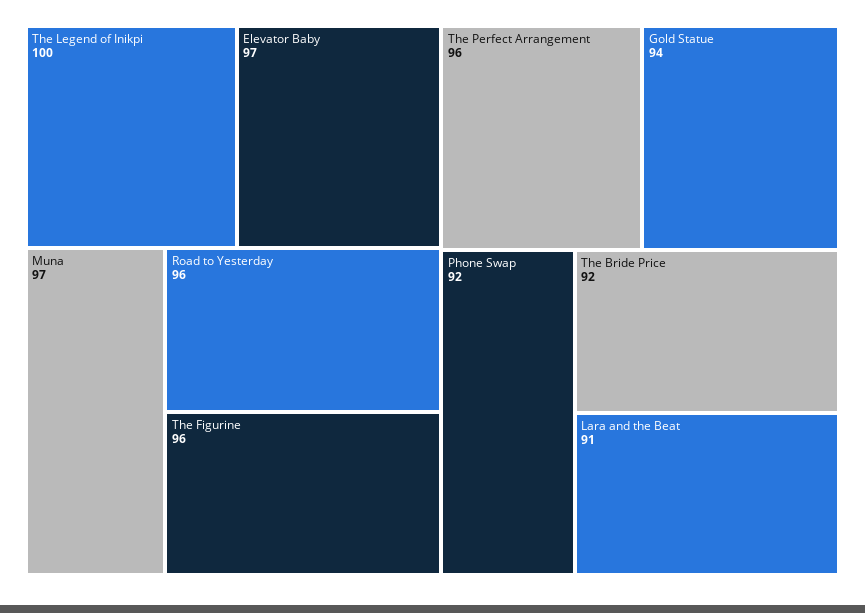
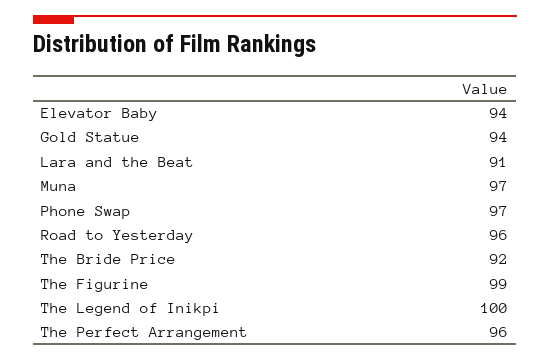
  {
    "The Legend of Inikpi": 100,
-   "Elevator Baby": 97,
+   "Elevator Baby": 94,
    "Muna": 97,
    "Road to Yesterday": 96,
-   "The Figurine": 96,
+   "The Figurine": 99,
    "The Perfect Arrangement": 96,
    "Gold Statue": 94,
-   "Phone Swap": 92,
+   "Phone Swap": 97,
    "The Bride Price": 92,
    "Lara and the Beat": 91
  }

